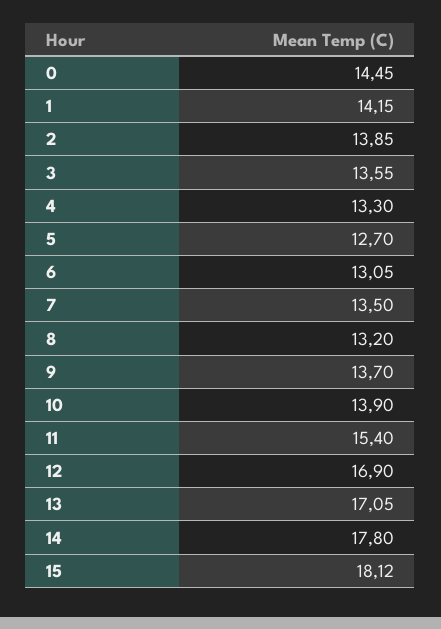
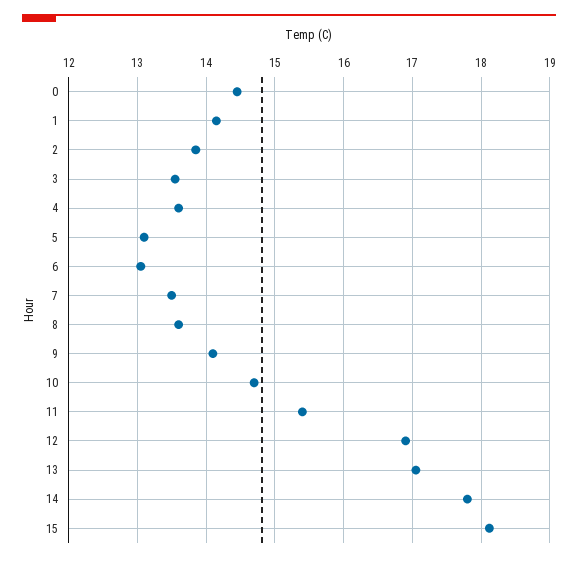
  {
    "0": 14.45,
    "1": 14.15,
    "2": 13.85,
    "3": 13.55,
-   "4": 13.3,
+   "4": 13.6,
-   "5": 12.7,
+   "5": 13.1,
    "6": 13.05,
    "7": 13.5,
-   "8": 13.2,
+   "8": 13.6,
-   "9": 13.7,
+   "9": 14.1,
-   "10": 13.9,
+   "10": 14.7,
    "11": 15.4,
    "12": 16.9,
    "13": 17.05,
    "14": 17.8,
    "15": 18.12
  }

